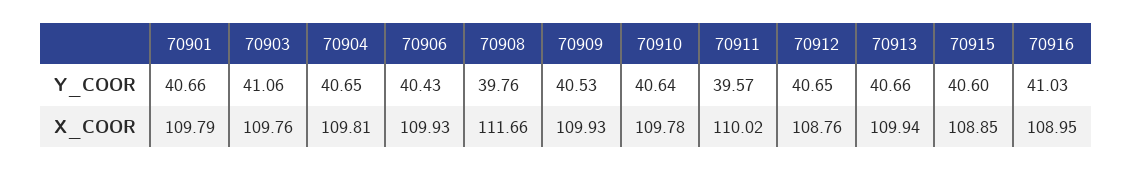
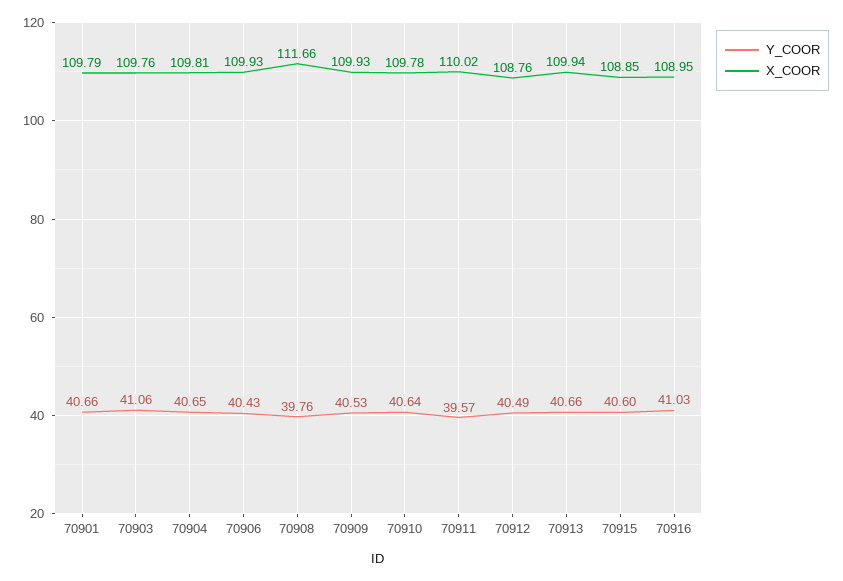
  {
    "Y_COOR": {
      "70901": 40.66,
      "70903": 41.06,
      "70904": 40.65,
      "70906": 40.43,
      "70908": 39.76,
      "70909": 40.53,
      "70910": 40.64,
      "70911": 39.57,
-     "70912": 40.65,
+     "70912": 40.49,
      "70913": 40.66,
      "70915": 40.6,
      "70916": 41.03
    },
    "X_COOR": {
      "70901": 109.79,
      "70903": 109.76,
      "70904": 109.81,
      "70906": 109.93,
      "70908": 111.66,
      "70909": 109.93,
      "70910": 109.78,
      "70911": 110.02,
      "70912": 108.76,
      "70913": 109.94,
      "70915": 108.85,
      "70916": 108.95
    }
  }

